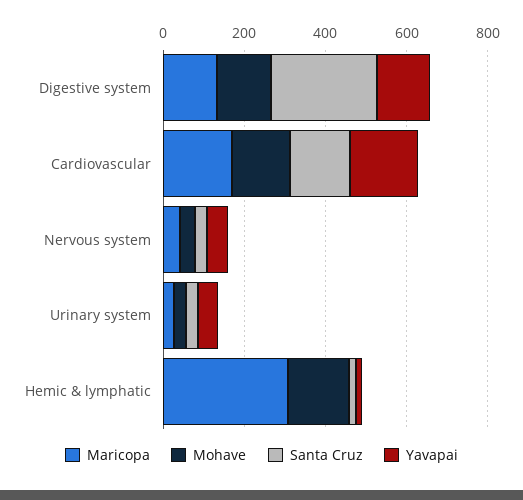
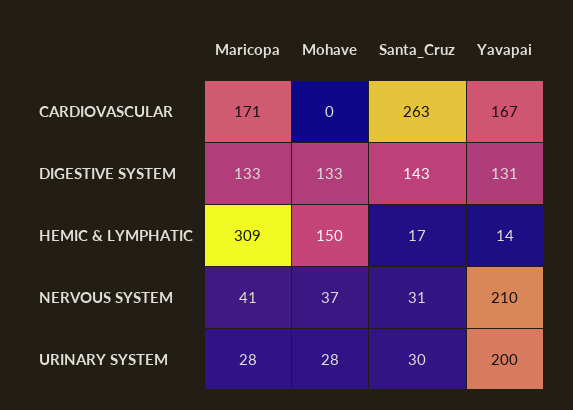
  {
    "Maricopa": {
      "Digestive system": 133,
      "Cardiovascular": 171,
      "Nervous system": 41,
      "Urinary system": 28,
      "Hemic & lymphatic": 309
    },
    "Mohave": {
      "Digestive system": 133,
-     "Cardiovascular": 150,
+     "Cardiovascular": 0,
      "Nervous system": 37,
      "Urinary system": 28,
      "Hemic & lymphatic": 150
    },
    "Santa Cruz": {
-     "Digestive system": 250,
+     "Digestive system": 143,
-     "Cardiovascular": 150,
+     "Cardiovascular": 263,
      "Nervous system": 31,
      "Urinary system": 30,
      "Hemic & lymphatic": 17
    },
    "Yavapai": {
      "Digestive system": 131,
      "Cardiovascular": 167,
-     "Nervous system": 50,
+     "Nervous system": 210,
-     "Urinary system": 50,
+     "Urinary system": 200,
      "Hemic & lymphatic": 14
    }
  }

